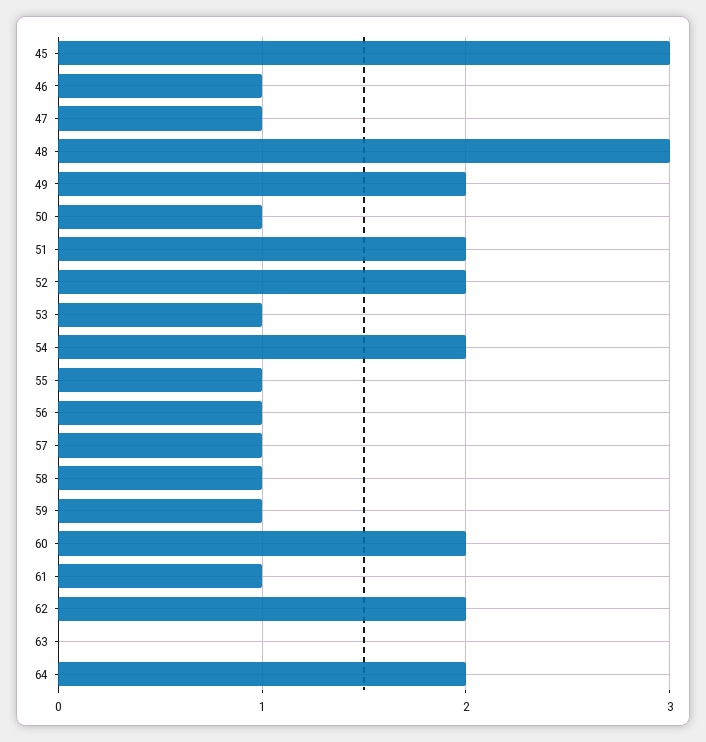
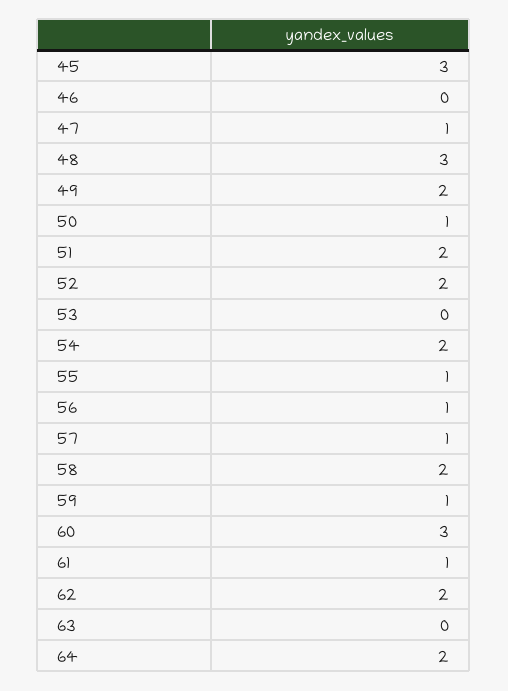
  {
    "45": 3,
-   "46": 1,
+   "46": 0,
    "47": 1,
    "48": 3,
    "49": 2,
    "50": 1,
    "51": 2,
    "52": 2,
-   "53": 1,
+   "53": 0,
    "54": 2,
    "55": 1,
    "56": 1,
    "57": 1,
-   "58": 1,
+   "58": 2,
    "59": 1,
-   "60": 2,
+   "60": 3,
    "61": 1,
    "62": 2,
    "63": 0,
    "64": 2
  }

